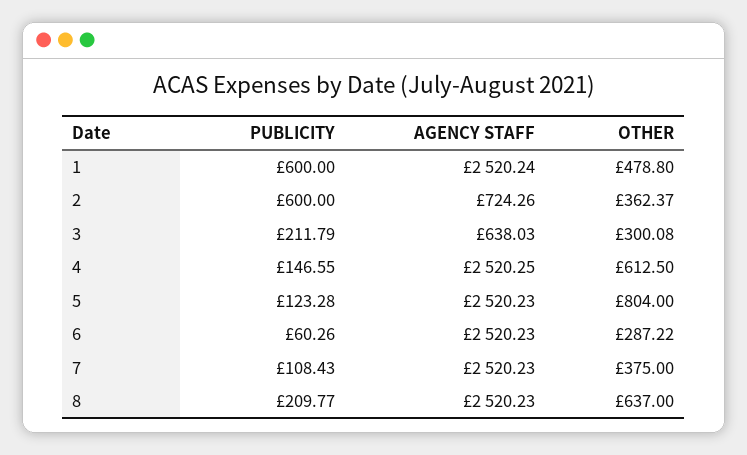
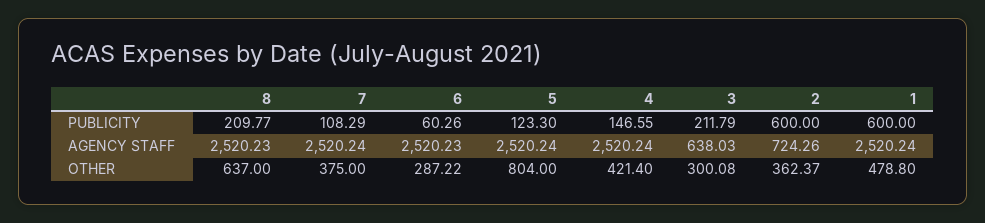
  {
    "PUBLICITY": {
      "1": 600,
      "2": 600,
      "3": 211.79,
      "4": 146.55,
-     "5": 123.28,
+     "5": 123.3,
      "6": 60.26,
-     "7": 108.43,
+     "7": 108.29,
      "8": 209.77
    },
    "AGENCY STAFF": {
      "1": 2520.24,
      "2": 724.26,
      "3": 638.03,
-     "4": 2520.25,
+     "4": 2520.24,
-     "5": 2520.23,
+     "5": 2520.24,
      "6": 2520.23,
-     "7": 2520.23,
+     "7": 2520.24,
      "8": 2520.23
    },
    "OTHER": {
      "1": 478.8,
      "2": 362.37,
      "3": 300.08,
-     "4": 612.5,
+     "4": 421.4,
      "5": 804,
      "6": 287.22,
      "7": 375,
      "8": 637
    }
  }

